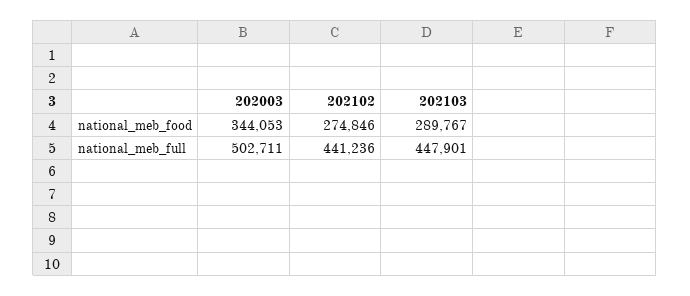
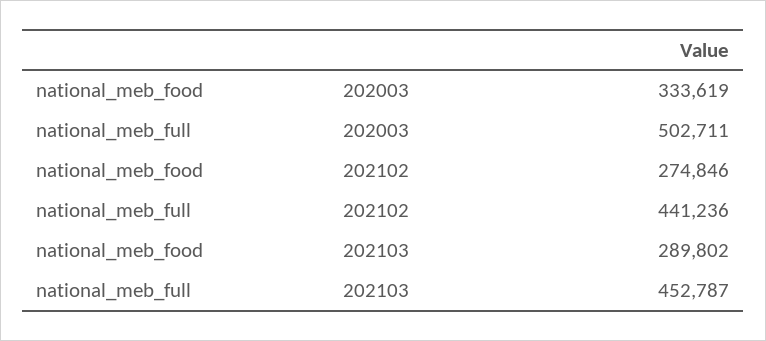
  {
    "202003": {
-     "national_meb_food": 344053,
+     "national_meb_food": 333619,
      "national_meb_full": 502711
    },
    "202102": {
      "national_meb_food": 274846,
      "national_meb_full": 441236
    },
    "202103": {
-     "national_meb_food": 289767,
+     "national_meb_food": 289802,
-     "national_meb_full": 447901
+     "national_meb_full": 452787
    }
  }

